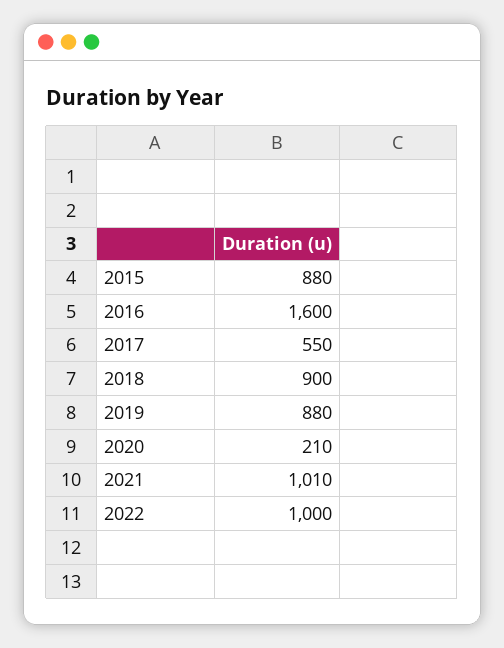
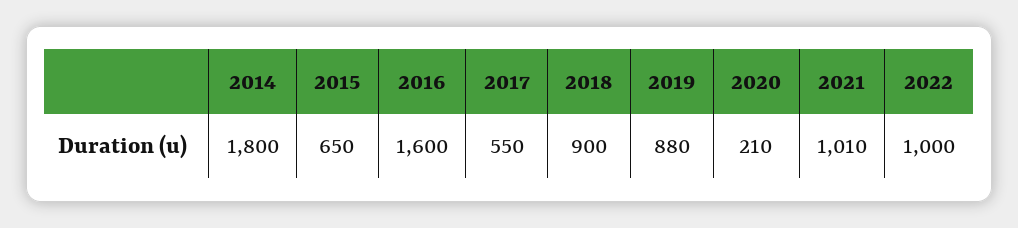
  {
-   "2015": 880,
+   "2015": 650,
    "2016": 1600,
    "2017": 550,
    "2018": 900,
    "2019": 880,
    "2020": 210,
    "2021": 1010,
-   "2022": 1000
+   "2022": 1000,
+   "2014": 1800
  }

